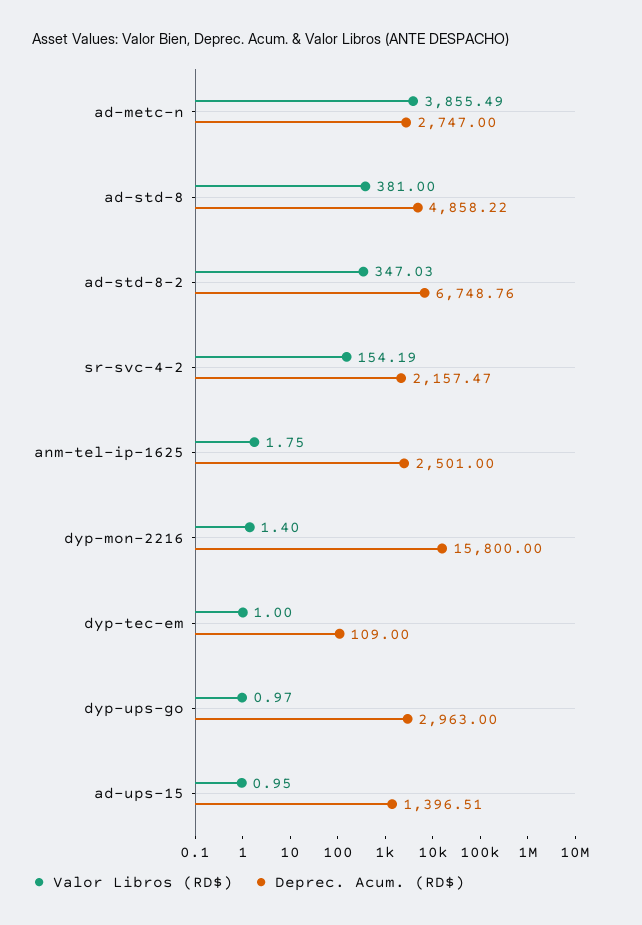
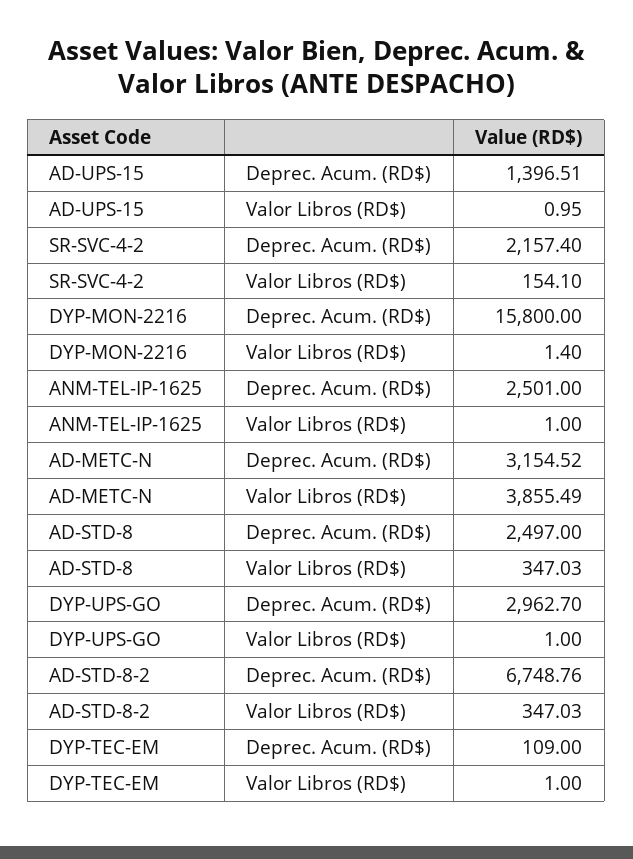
  {
    "Valor Libros (RD$)": {
      "ad-metc-n": 3855.49,
-     "ad-std-8": 381,
+     "ad-std-8": 347.03,
      "ad-std-8-2": 347.03,
-     "sr-svc-4-2": 154.19,
+     "sr-svc-4-2": 154.1,
-     "anm-tel-ip-1625": 1.75,
+     "anm-tel-ip-1625": 1,
      "dyp-mon-2216": 1.4,
      "dyp-tec-em": 1,
-     "dyp-ups-go": 0.97,
+     "dyp-ups-go": 1,
      "ad-ups-15": 0.95
    },
    "Deprec. Acum. (RD$)": {
-     "ad-metc-n": 2747,
+     "ad-metc-n": 3154.52,
-     "ad-std-8": 4858.22,
+     "ad-std-8": 2497,
      "ad-std-8-2": 6748.76,
-     "sr-svc-4-2": 2157.47,
+     "sr-svc-4-2": 2157.4,
      "anm-tel-ip-1625": 2501,
      "dyp-mon-2216": 15800,
      "dyp-tec-em": 109,
-     "dyp-ups-go": 2963,
+     "dyp-ups-go": 2962.7,
      "ad-ups-15": 1396.51
    }
  }

